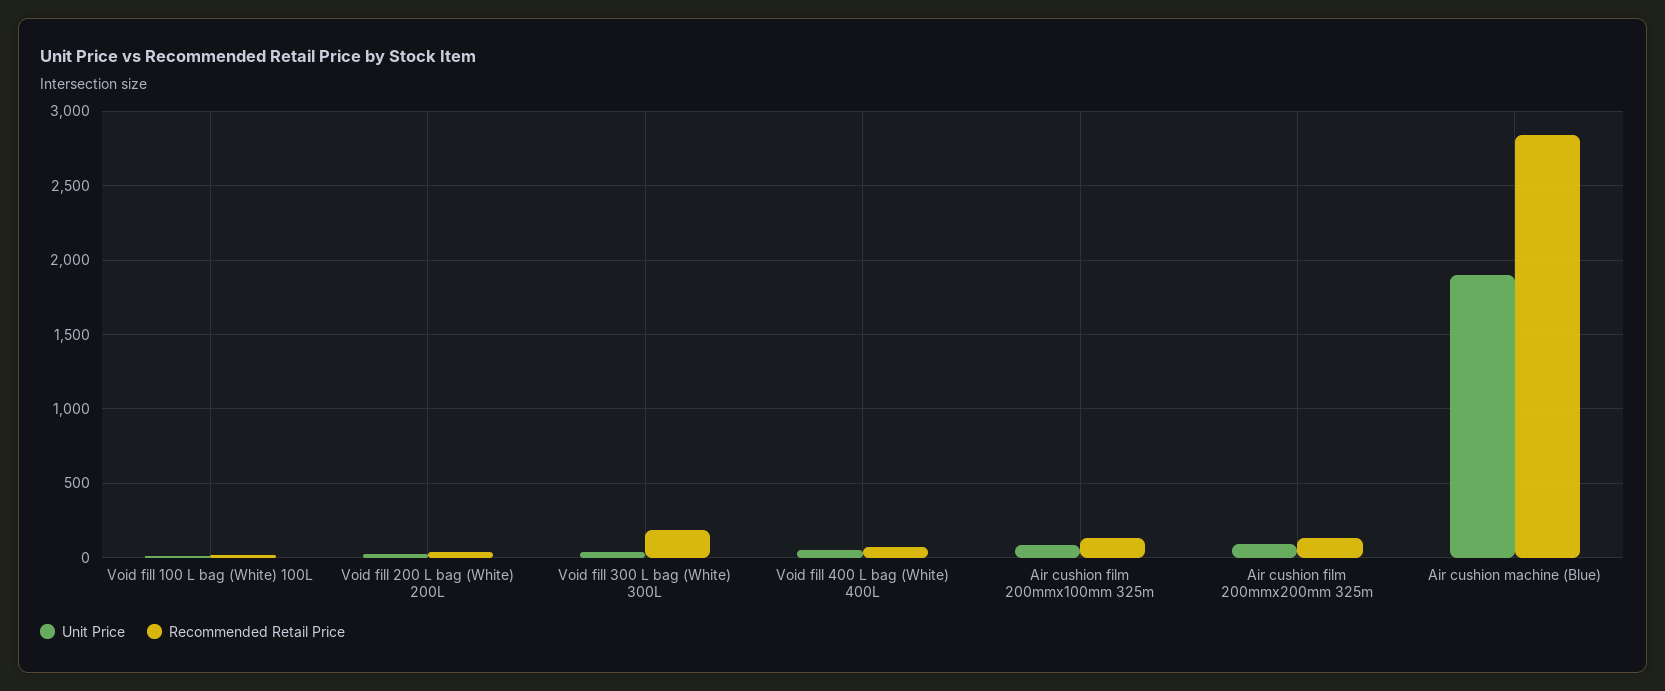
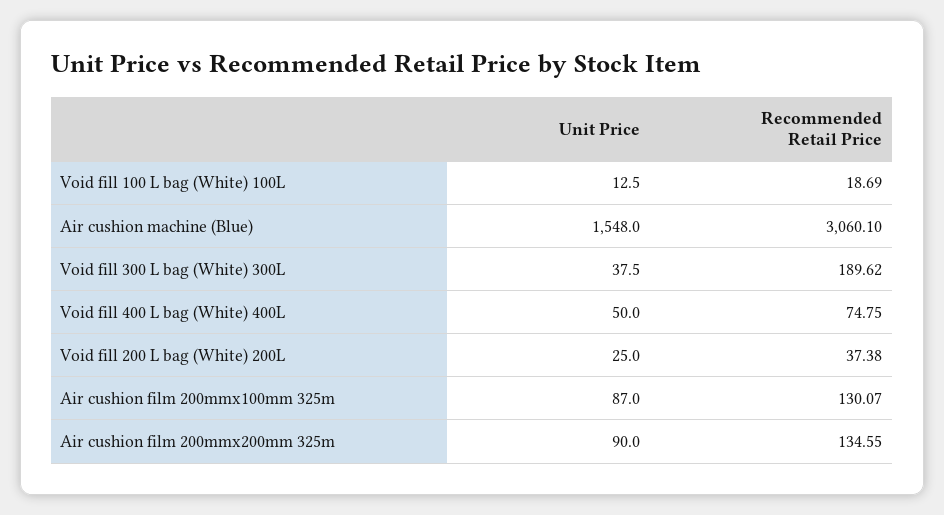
  {
    "Unit Price": {
      "Void fill 100 L bag (White) 100L": 12.5,
      "Void fill 200 L bag (White) 200L": 25,
      "Void fill 300 L bag (White) 300L": 37.5,
      "Void fill 400 L bag (White) 400L": 50,
      "Air cushion film 200mmx100mm 325m": 87,
      "Air cushion film 200mmx200mm 325m": 90,
-     "Air cushion machine (Blue)": 1900
+     "Air cushion machine (Blue)": 1548
    },
    "Recommended Retail Price": {
      "Void fill 100 L bag (White) 100L": 18.69,
      "Void fill 200 L bag (White) 200L": 37.38,
      "Void fill 300 L bag (White) 300L": 189.62,
      "Void fill 400 L bag (White) 400L": 74.75,
      "Air cushion film 200mmx100mm 325m": 130.07,
      "Air cushion film 200mmx200mm 325m": 134.55,
-     "Air cushion machine (Blue)": 2850
+     "Air cushion machine (Blue)": 3060.1
    }
  }

